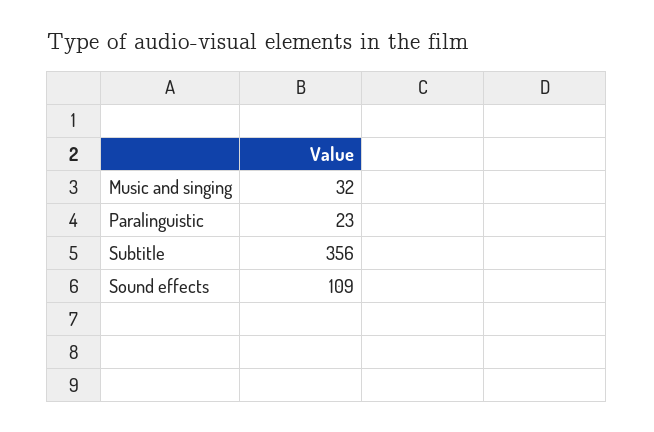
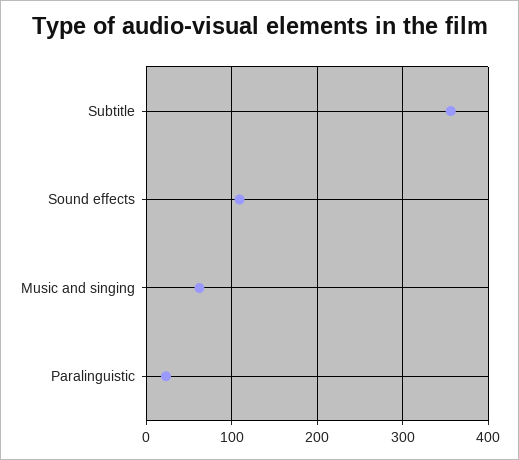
  {
-   "Music and singing": 32,
+   "Music and singing": 60,
    "Paralinguistic": 23,
    "Subtitle": 356,
    "Sound effects": 109
  }

